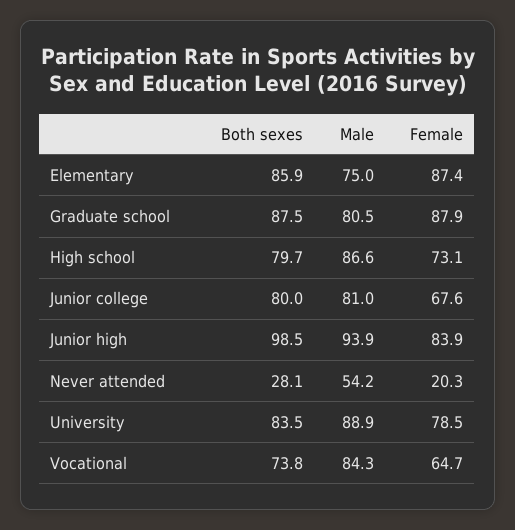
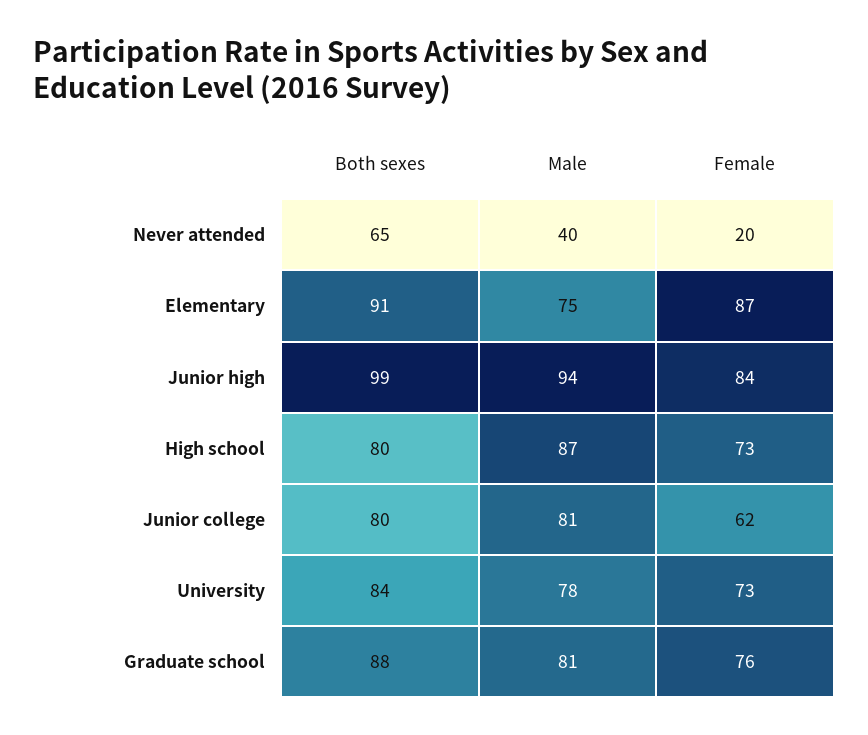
  {
    "Both sexes": {
-     "Elementary": 85.9,
+     "Elementary": 91,
      "Graduate school": 87.5,
      "High school": 79.7,
      "Junior college": 80,
      "Junior high": 98.5,
-     "Never attended": 28.1,
+     "Never attended": 65,
-     "University": 83.5,
+     "University": 83.5
-     "Vocational": 73.8
    },
    "Male": {
      "Elementary": 75,
      "Graduate school": 80.5,
      "High school": 86.6,
      "Junior college": 81,
      "Junior high": 93.9,
-     "Never attended": 54.2,
+     "Never attended": 40,
-     "University": 88.9,
+     "University": 78
-     "Vocational": 84.3
    },
    "Female": {
      "Elementary": 87.4,
-     "Graduate school": 87.9,
+     "Graduate school": 76,
      "High school": 73.1,
-     "Junior college": 67.6,
+     "Junior college": 62,
      "Junior high": 83.9,
      "Never attended": 20.3,
-     "University": 78.5,
+     "University": 73
-     "Vocational": 64.7
    }
  }

